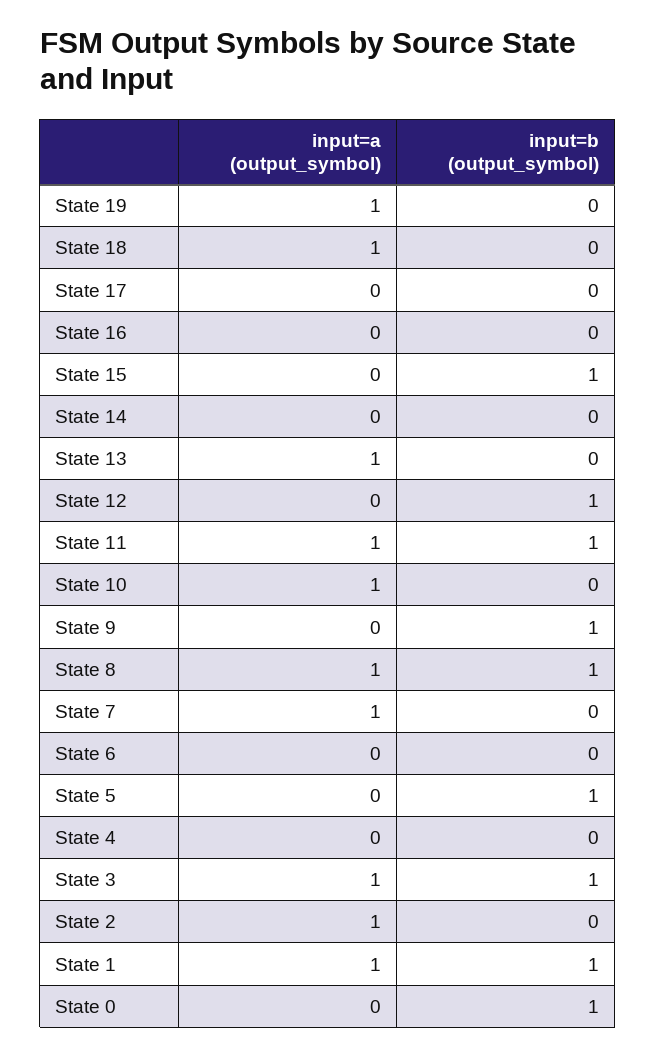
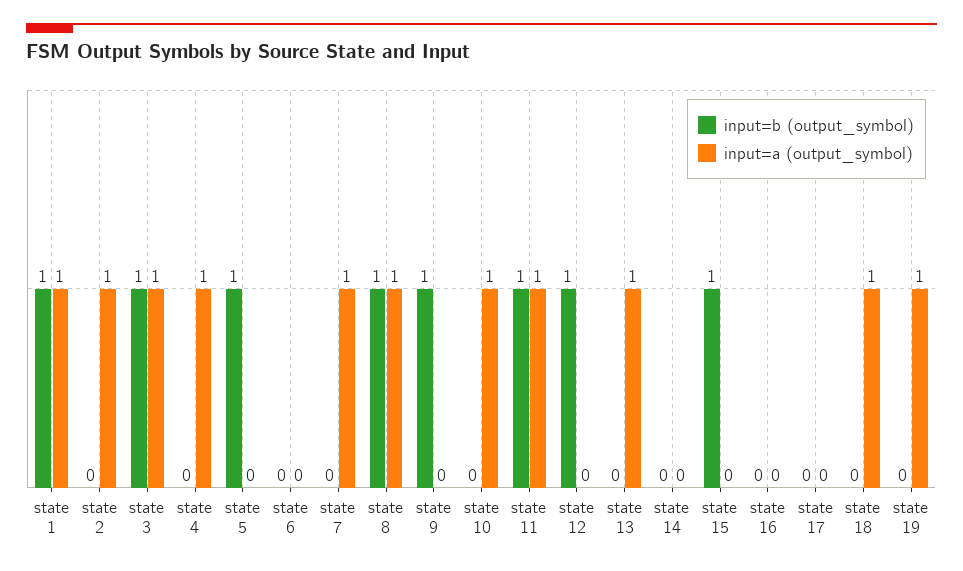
  {
    "input=a (output_symbol)": {
      "State 19": 1,
      "State 18": 1,
      "State 17": 0,
      "State 16": 0,
      "State 15": 0,
      "State 14": 0,
      "State 13": 1,
      "State 12": 0,
      "State 11": 1,
      "State 10": 1,
      "State 9": 0,
      "State 8": 1,
      "State 7": 1,
      "State 6": 0,
      "State 5": 0,
-     "State 4": 0,
+     "State 4": 1,
      "State 3": 1,
      "State 2": 1,
-     "State 1": 1,
+     "State 1": 1
-     "State 0": 0
    },
    "input=b (output_symbol)": {
      "State 19": 0,
      "State 18": 0,
      "State 17": 0,
      "State 16": 0,
      "State 15": 1,
      "State 14": 0,
      "State 13": 0,
      "State 12": 1,
      "State 11": 1,
      "State 10": 0,
      "State 9": 1,
      "State 8": 1,
      "State 7": 0,
      "State 6": 0,
      "State 5": 1,
      "State 4": 0,
      "State 3": 1,
      "State 2": 0,
-     "State 1": 1,
+     "State 1": 1
-     "State 0": 1
    }
  }

